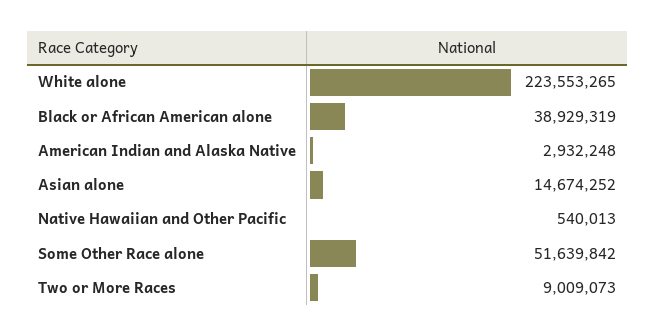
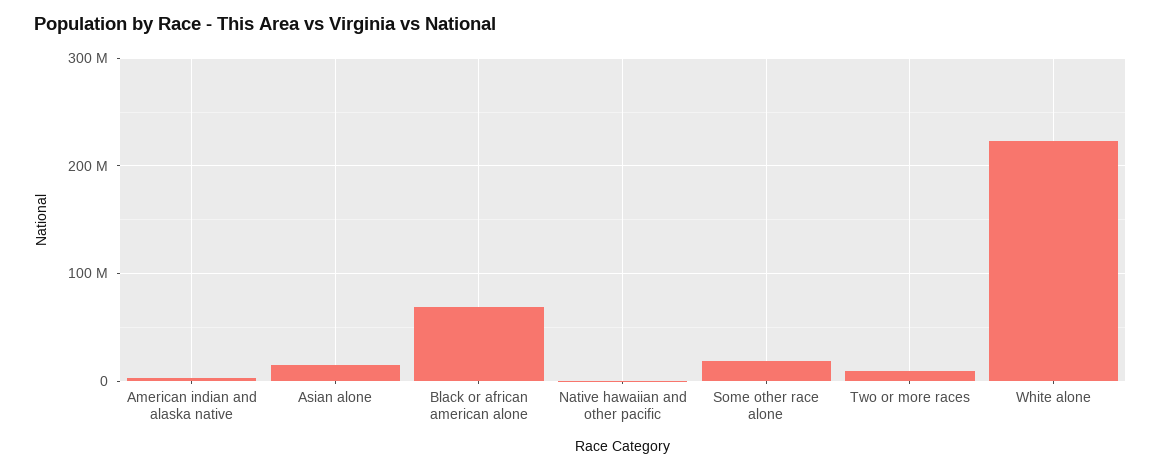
  {
    "White alone": 223553265,
-   "Black or African American alone": 38929319,
+   "Black or African American alone": 70000000,
    "American Indian and Alaska Native": 2932248,
    "Asian alone": 14674252,
    "Native Hawaiian and Other Pacific": 540013,
-   "Some Other Race alone": 51639842,
+   "Some Other Race alone": 20000000,
    "Two or More Races": 9009073
  }

